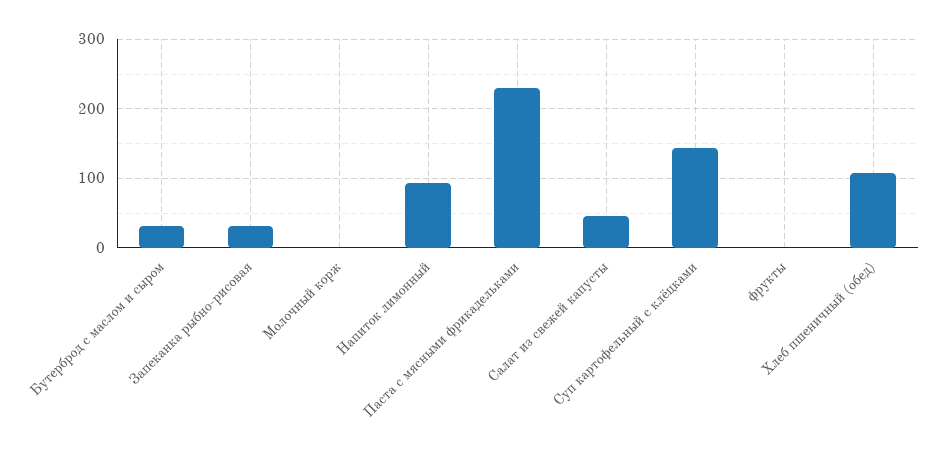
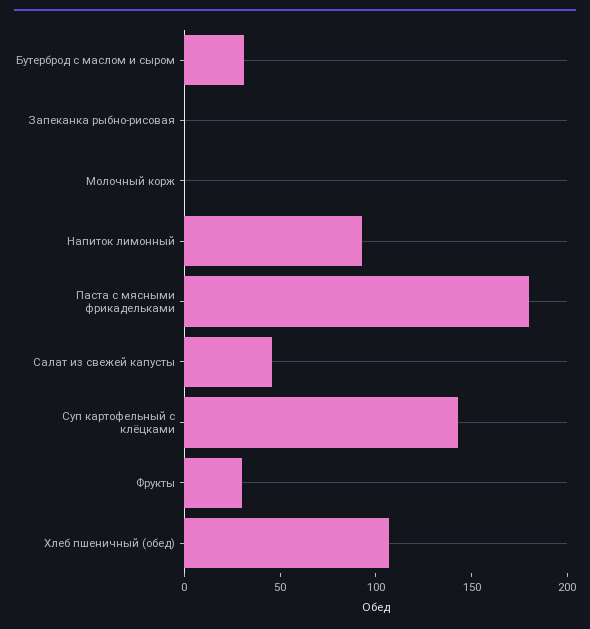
  {
    "Бутерброд с маслом и сыром": 30,
-   "Запеканка рыбно-рисовая": 30,
+   "Запеканка рыбно-рисовая": 0,
    "Молочный корж": 0,
    "Напиток лимонный": 90,
-   "Паста с мясными фрикадельками": 230,
+   "Паста с мясными фрикадельками": 180,
    "Салат из свежей капусты": 50,
    "Суп картофельный с клёцками": 140,
-   "фрукты": 0,
+   "фрукты": 30,
    "Хлеб пшеничный (обед)": 110
  }

